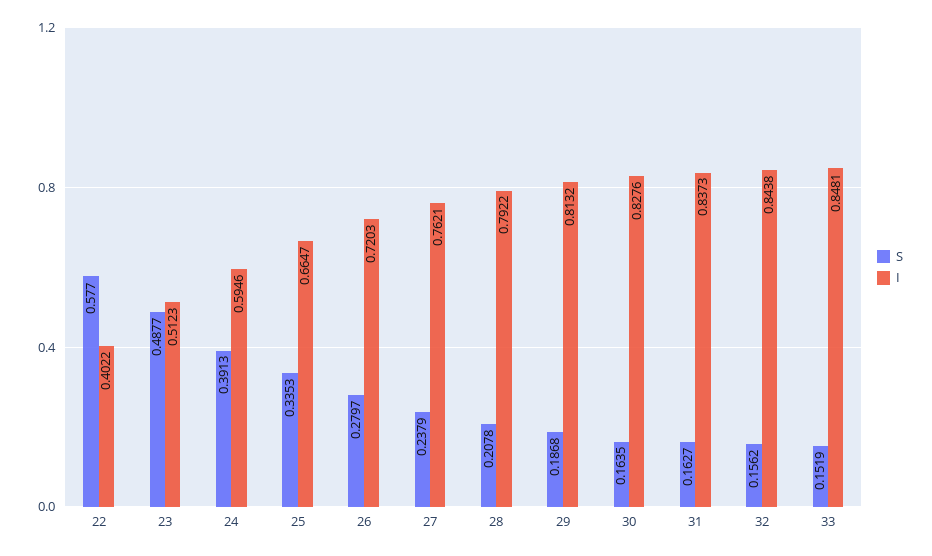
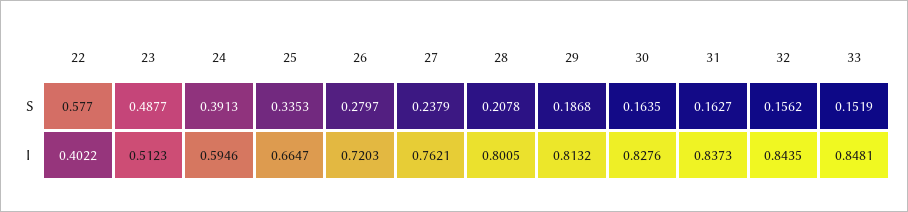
  {
    "S": {
      "22": 0.577,
      "23": 0.4877,
      "24": 0.3913,
      "25": 0.3353,
      "26": 0.2797,
      "27": 0.2379,
      "28": 0.2078,
      "29": 0.1868,
      "30": 0.1635,
      "31": 0.1627,
      "32": 0.1562,
      "33": 0.1519
    },
    "I": {
      "22": 0.4022,
      "23": 0.5123,
      "24": 0.5946,
      "25": 0.6647,
      "26": 0.7203,
      "27": 0.7621,
-     "28": 0.7922,
+     "28": 0.8005,
      "29": 0.8132,
      "30": 0.8276,
      "31": 0.8373,
-     "32": 0.8438,
+     "32": 0.8435,
      "33": 0.8481
    }
  }

